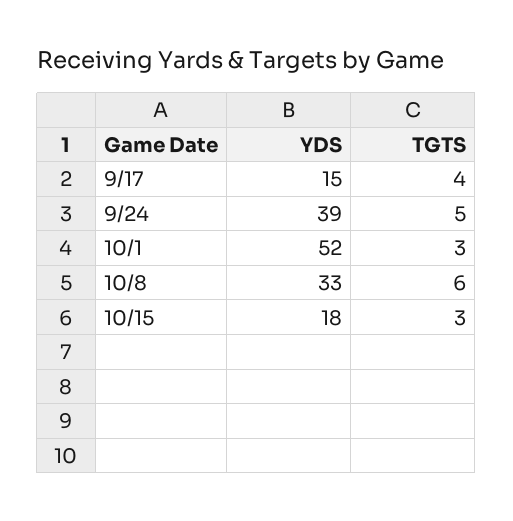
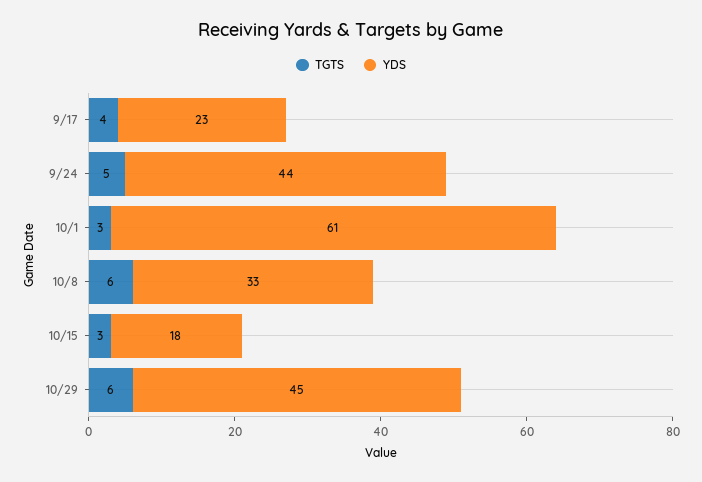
  {
    "YDS": {
-     "9/17": 15,
+     "9/17": 23,
-     "9/24": 39,
+     "9/24": 44,
-     "10/1": 52,
+     "10/1": 61,
      "10/8": 33,
-     "10/15": 18
+     "10/15": 18,
+     "10/29": 45
    },
    "TGTS": {
      "9/17": 4,
      "9/24": 5,
      "10/1": 3,
      "10/8": 6,
-     "10/15": 3
+     "10/15": 3,
+     "10/29": 6
    }
  }

